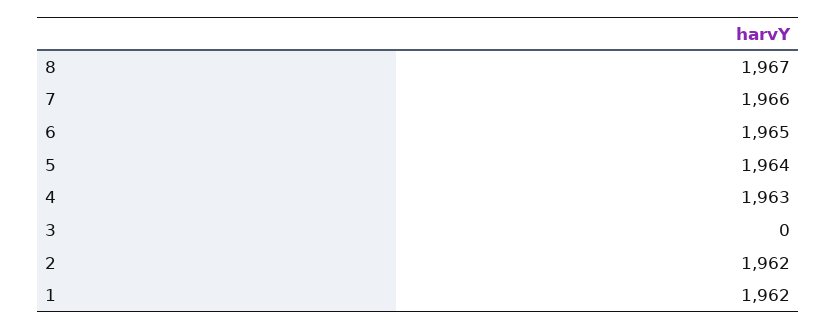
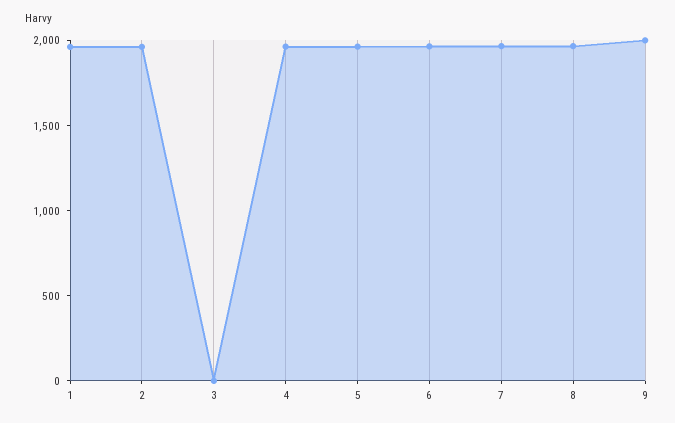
  {
    "8": 1967,
    "7": 1966,
    "6": 1965,
    "5": 1964,
    "4": 1963,
    "3": 0,
    "2": 1962,
-   "1": 1962
+   "1": 1962,
+   "9": 2000
  }

